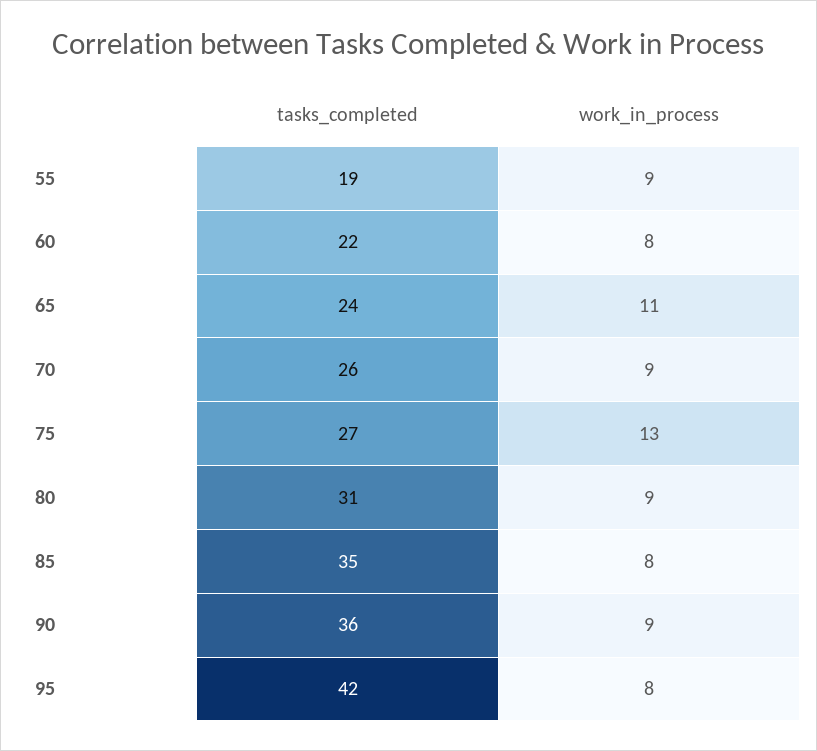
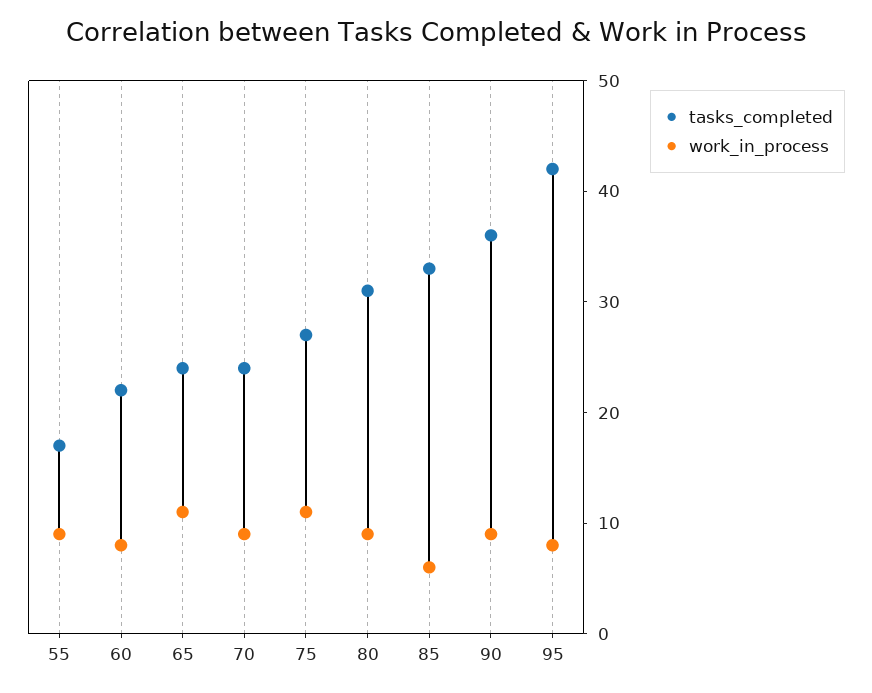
  {
    "tasks_completed": {
-     "55": 19,
+     "55": 17,
      "60": 22,
      "65": 24,
-     "70": 26,
+     "70": 24,
      "75": 27,
      "80": 31,
-     "85": 35,
+     "85": 33,
      "90": 36,
      "95": 42
    },
    "work_in_process": {
      "55": 9,
      "60": 8,
      "65": 11,
      "70": 9,
-     "75": 13,
+     "75": 11,
      "80": 9,
-     "85": 8,
+     "85": 6,
      "90": 9,
      "95": 8
    }
  }

